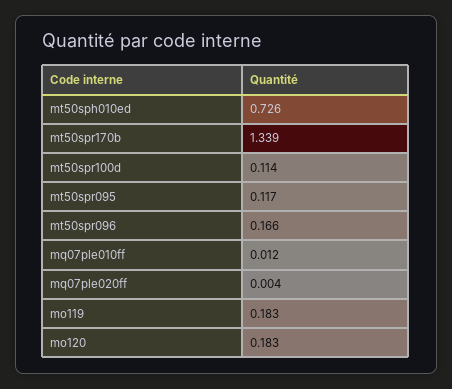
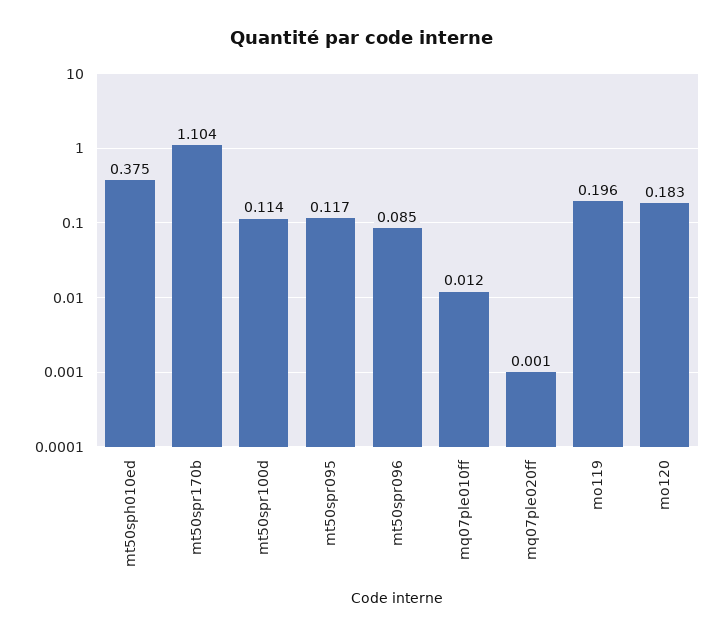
  {
-   "mt50sph010ed": 0.726,
+   "mt50sph010ed": 0.375,
-   "mt50spr170b": 1.339,
+   "mt50spr170b": 1.104,
    "mt50spr100d": 0.114,
    "mt50spr095": 0.117,
-   "mt50spr096": 0.166,
+   "mt50spr096": 0.085,
    "mq07ple010ff": 0.012,
-   "mq07ple020ff": 0.004,
+   "mq07ple020ff": 0.001,
-   "mo119": 0.183,
+   "mo119": 0.196,
    "mo120": 0.183
  }

